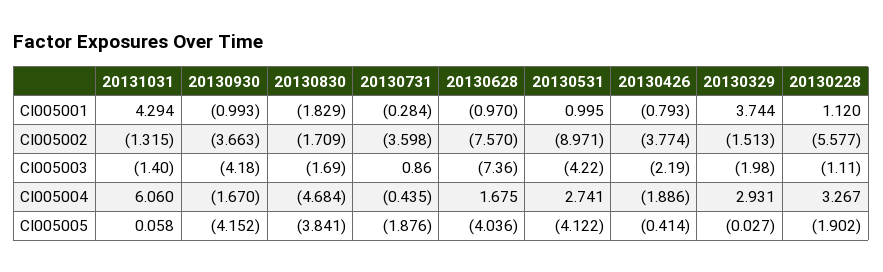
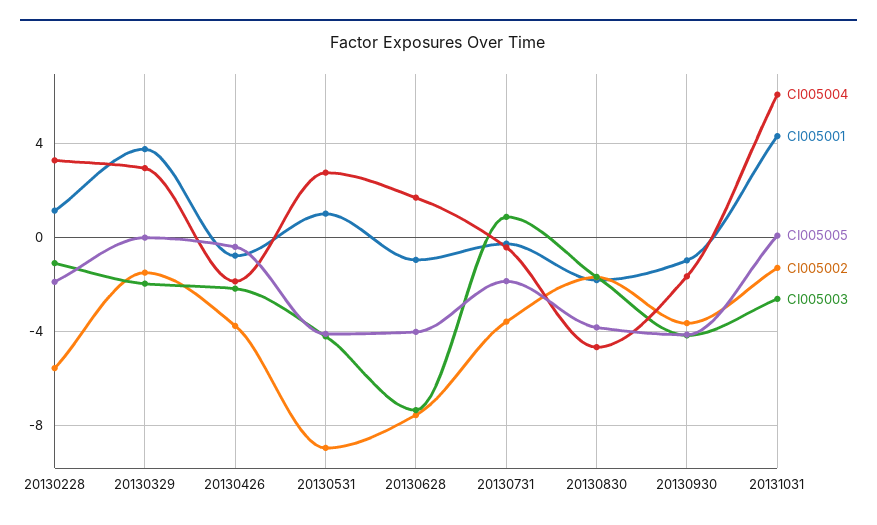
  {
    "CI005001": {
      "20131031": 4.294,
      "20130930": -0.993,
      "20130830": -1.829,
      "20130731": -0.284,
      "20130628": -0.97,
      "20130531": 0.995,
      "20130426": -0.793,
      "20130329": 3.744,
      "20130228": 1.12
    },
    "CI005002": {
      "20131031": -1.315,
      "20130930": -3.663,
      "20130830": -1.709,
      "20130731": -3.598,
      "20130628": -7.57,
      "20130531": -8.971,
      "20130426": -3.774,
      "20130329": -1.513,
      "20130228": -5.577
    },
    "CI005003": {
-     "20131031": -1.4,
+     "20131031": -2.5,
      "20130930": -4.18,
      "20130830": -1.69,
      "20130731": 0.86,
      "20130628": -7.36,
      "20130531": -4.22,
      "20130426": -2.19,
      "20130329": -1.98,
      "20130228": -1.11
    },
    "CI005004": {
      "20131031": 6.06,
      "20130930": -1.67,
      "20130830": -4.684,
      "20130731": -0.435,
      "20130628": 1.675,
      "20130531": 2.741,
      "20130426": -1.886,
      "20130329": 2.931,
      "20130228": 3.267
    },
    "CI005005": {
      "20131031": 0.058,
      "20130930": -4.152,
      "20130830": -3.841,
      "20130731": -1.876,
      "20130628": -4.036,
      "20130531": -4.122,
      "20130426": -0.414,
      "20130329": -0.027,
      "20130228": -1.902
    }
  }

